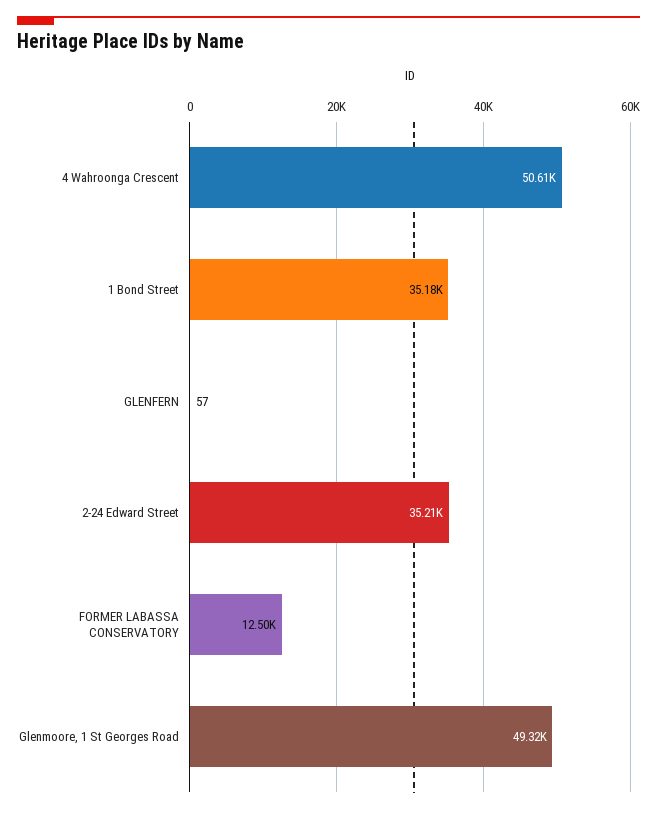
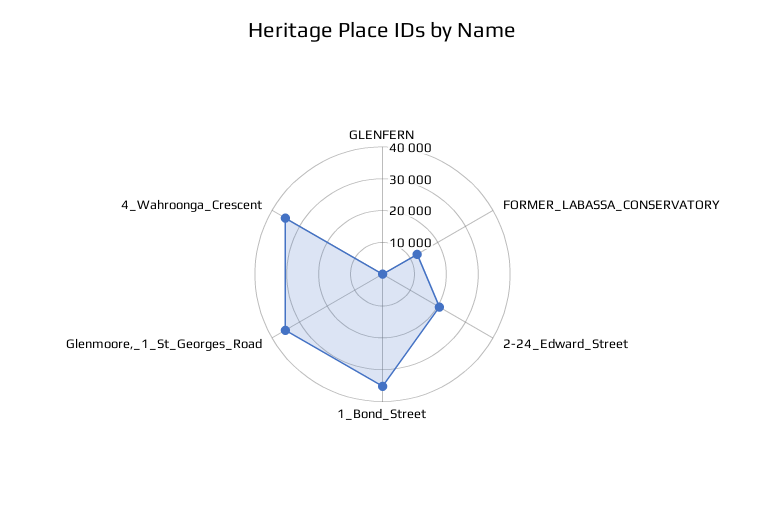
  {
-   "4 Wahroonga Crescent": 50610,
+   "4 Wahroonga Crescent": 35000,
    "1 Bond Street": 35180,
    "GLENFERN": 57,
-   "2-24 Edward Street": 35210,
+   "2-24 Edward Street": 20000,
    "FORMER LABASSA CONSERVATORY": 12500,
-   "Glenmoore, 1 St Georges Road": 49320
+   "Glenmoore, 1 St Georges Road": 35000
  }

